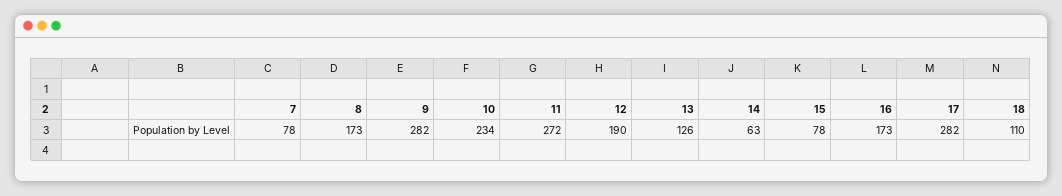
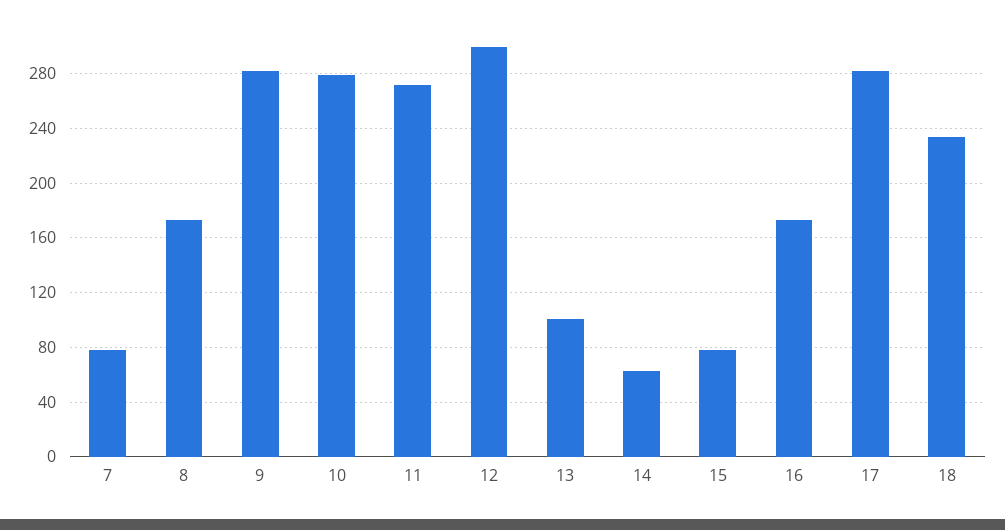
  {
    "7": 78,
    "8": 173,
    "9": 282,
-   "10": 234,
+   "10": 280,
    "11": 272,
-   "12": 190,
+   "12": 300,
-   "13": 126,
+   "13": 100,
    "14": 63,
    "15": 78,
    "16": 173,
    "17": 282,
-   "18": 110
+   "18": 235
  }

